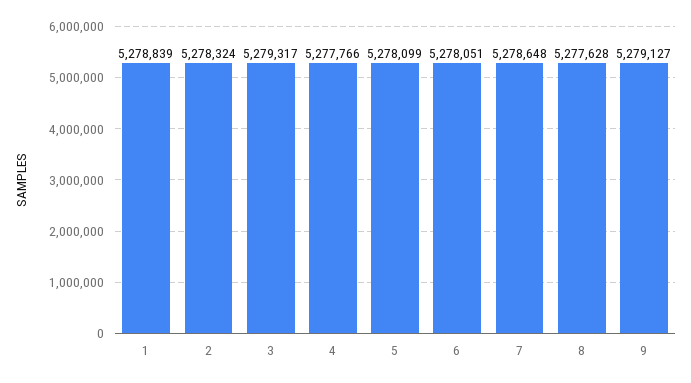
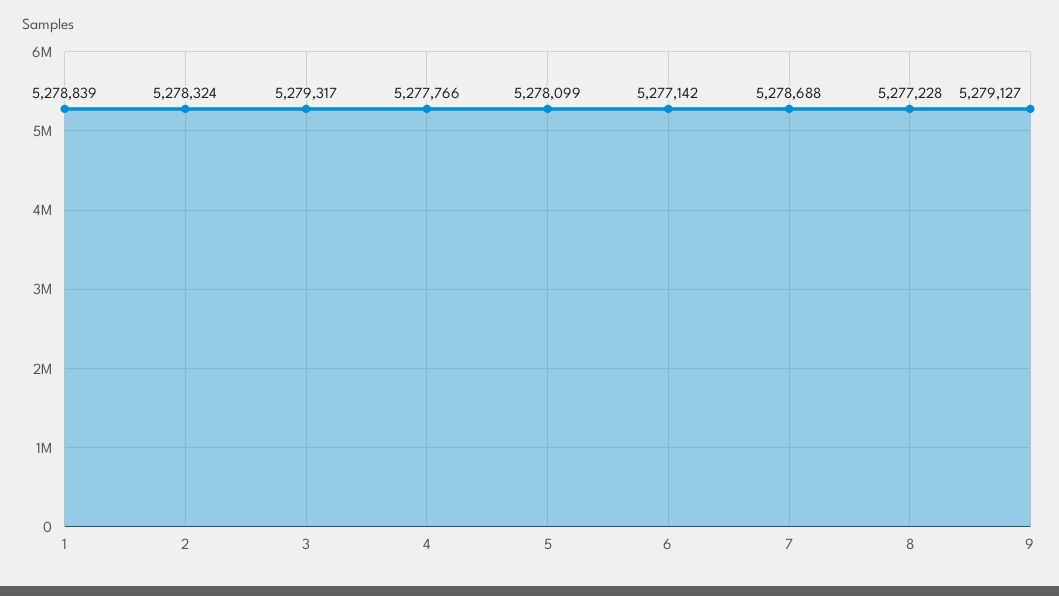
  {
    "1": 5278839,
    "2": 5278324,
    "3": 5279317,
    "4": 5277766,
    "5": 5278099,
-   "6": 5278051,
+   "6": 5277142,
-   "7": 5278648,
+   "7": 5278688,
-   "8": 5277628,
+   "8": 5277228,
    "9": 5279127
  }

